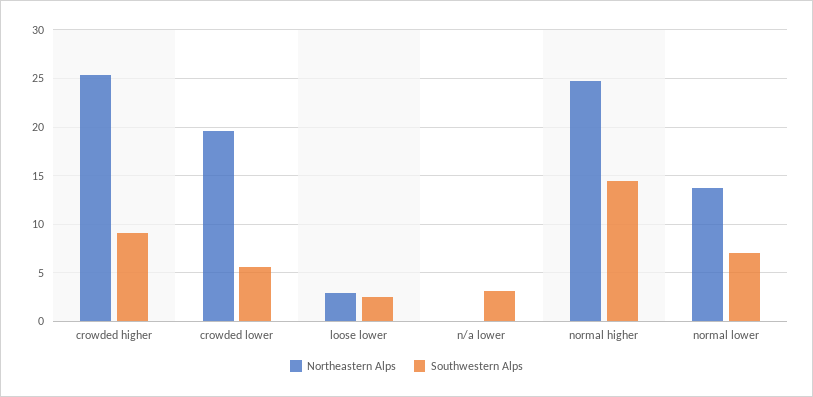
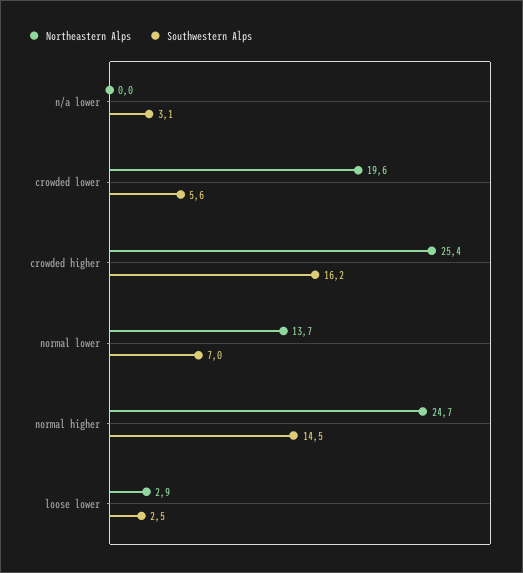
  {
    "Northeastern Alps": {
      "crowded higher": 25.4,
      "crowded lower": 19.6,
      "loose lower": 2.9,
      "n/a lower": 0,
      "normal higher": 24.7,
      "normal lower": 13.7
    },
    "Southwestern Alps": {
-     "crowded higher": 9,
+     "crowded higher": 16.2,
      "crowded lower": 5.6,
      "loose lower": 2.5,
      "n/a lower": 3.1,
      "normal higher": 14.5,
      "normal lower": 7
    }
  }

